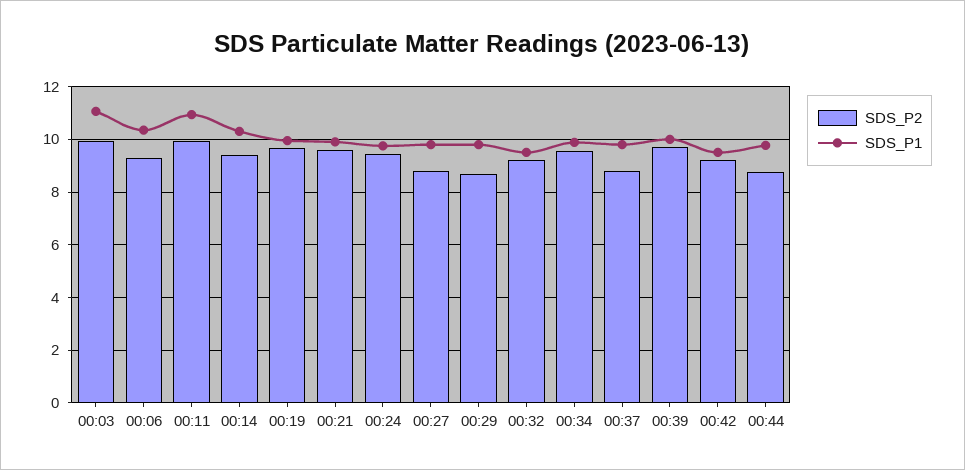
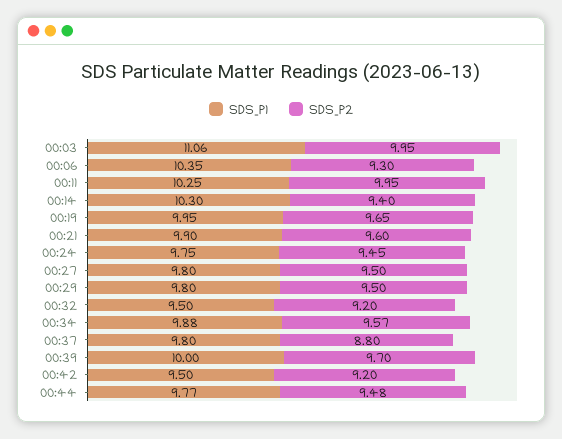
  {
    "SDS_P2": {
      "00:03": 9.95,
      "00:06": 9.3,
      "00:11": 9.95,
      "00:14": 9.4,
      "00:19": 9.65,
      "00:21": 9.6,
      "00:24": 9.45,
-     "00:27": 8.75,
+     "00:27": 9.5,
-     "00:29": 8.75,
+     "00:29": 9.5,
      "00:32": 9.2,
      "00:34": 9.57,
      "00:37": 8.8,
      "00:39": 9.7,
      "00:42": 9.2,
-     "00:44": 8.75
+     "00:44": 9.48
    },
    "SDS_P1": {
      "00:03": 11.06,
      "00:06": 10.35,
-     "00:11": 11,
+     "00:11": 10.25,
      "00:14": 10.3,
      "00:19": 9.95,
      "00:21": 9.9,
      "00:24": 9.75,
      "00:27": 9.8,
      "00:29": 9.8,
      "00:32": 9.5,
      "00:34": 9.88,
      "00:37": 9.8,
      "00:39": 10,
      "00:42": 9.5,
      "00:44": 9.77
    }
  }

